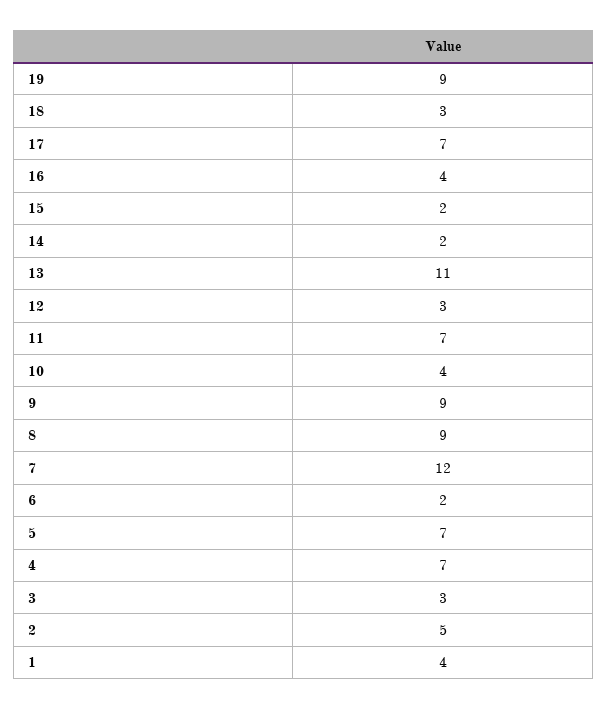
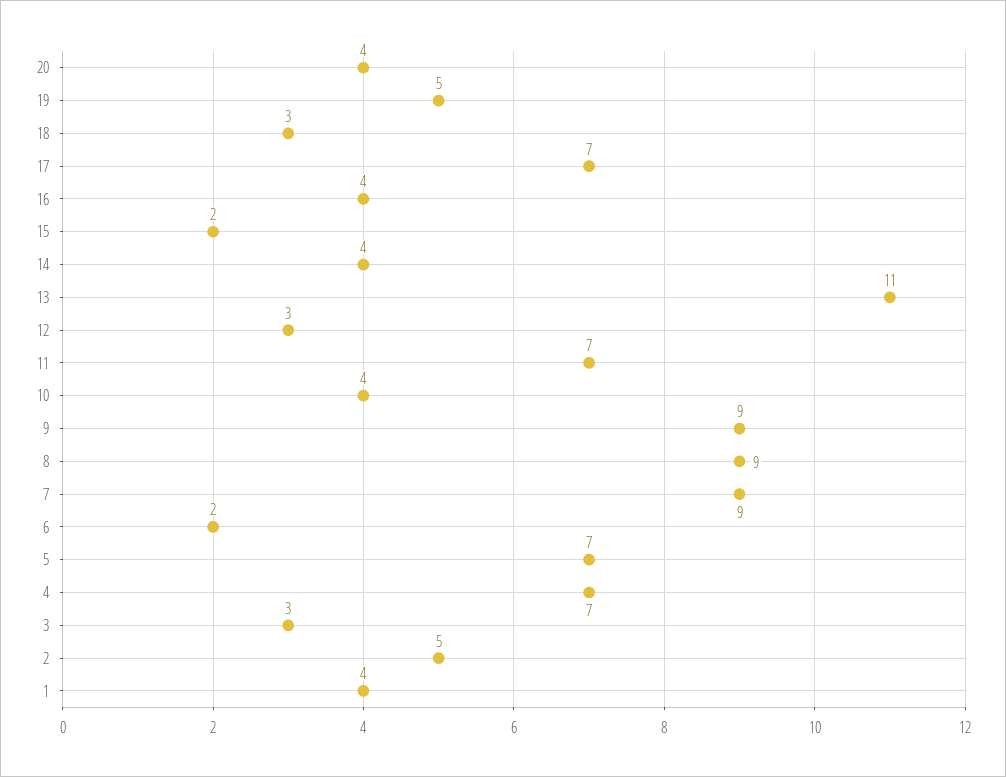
  {
-   "19": 9,
+   "19": 5,
    "18": 3,
    "17": 7,
    "16": 4,
    "15": 2,
-   "14": 2,
+   "14": 4,
    "13": 11,
    "12": 3,
    "11": 7,
    "10": 4,
    "9": 9,
    "8": 9,
-   "7": 12,
+   "7": 9,
    "6": 2,
    "5": 7,
    "4": 7,
    "3": 3,
    "2": 5,
-   "1": 4
+   "1": 4,
+   "20": 4
  }

